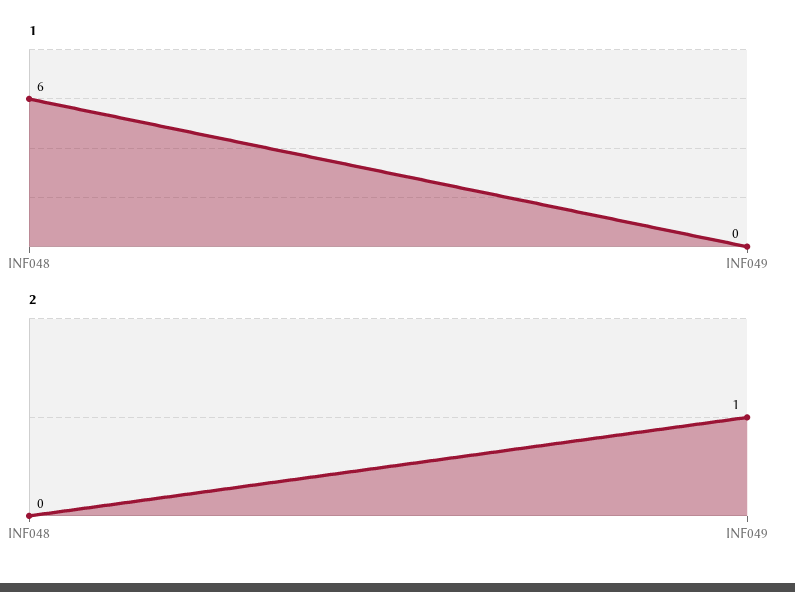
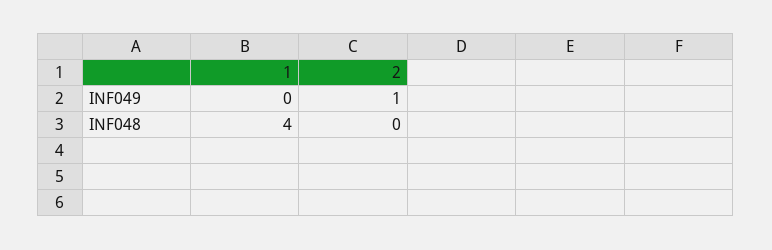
  {
    "1": {
-     "INF048": 6,
+     "INF048": 4,
      "INF049": 0
    },
    "2": {
      "INF048": 0,
      "INF049": 1
    }
  }

